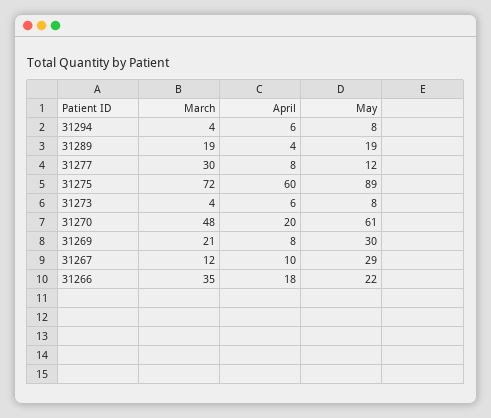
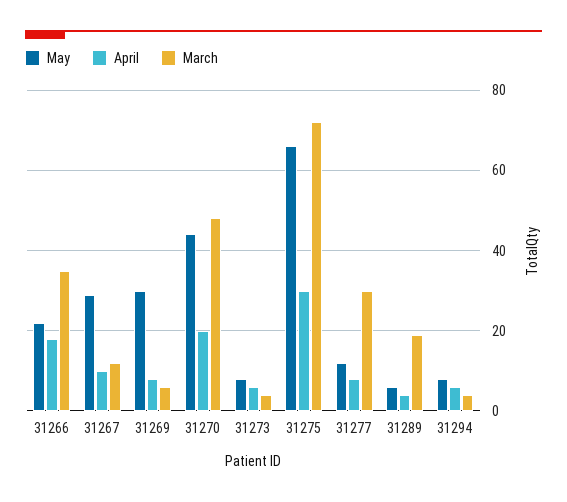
  {
    "March": {
      "31294": 4,
      "31289": 19,
      "31277": 30,
      "31275": 72,
      "31273": 4,
      "31270": 48,
-     "31269": 21,
+     "31269": 5,
      "31267": 12,
      "31266": 35
    },
    "April": {
      "31294": 6,
      "31289": 4,
      "31277": 8,
-     "31275": 60,
+     "31275": 30,
      "31273": 6,
      "31270": 20,
      "31269": 8,
      "31267": 10,
      "31266": 18
    },
    "May": {
      "31294": 8,
-     "31289": 19,
+     "31289": 5,
      "31277": 12,
-     "31275": 89,
+     "31275": 65,
      "31273": 8,
-     "31270": 61,
+     "31270": 45,
      "31269": 30,
      "31267": 29,
      "31266": 22
    }
  }

